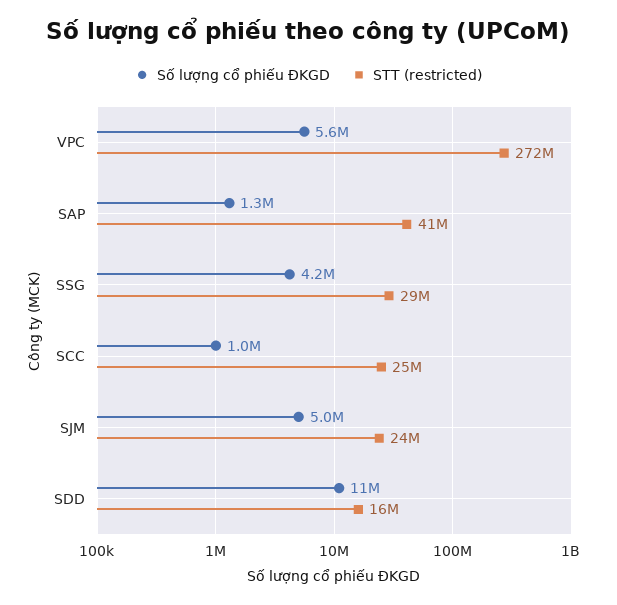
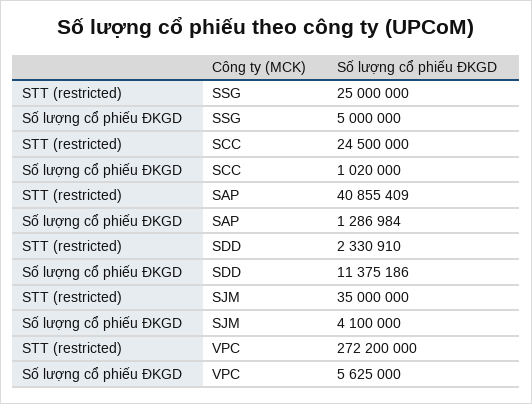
  {
    "Số lượng cổ phiếu ĐKGD": {
      "VPC": 5625000,
      "SAP": 1286984,
-     "SSG": 4200000,
+     "SSG": 5000000,
      "SCC": 1020000,
-     "SJM": 5000000,
+     "SJM": 4100000,
      "SDD": 11375186
    },
    "STT (restricted)": {
      "VPC": 272200000,
      "SAP": 40855409,
-     "SSG": 29000000,
+     "SSG": 25000000,
      "SCC": 24500000,
-     "SJM": 24000000,
+     "SJM": 35000000,
-     "SDD": 16000000
+     "SDD": 2330910
    }
  }

